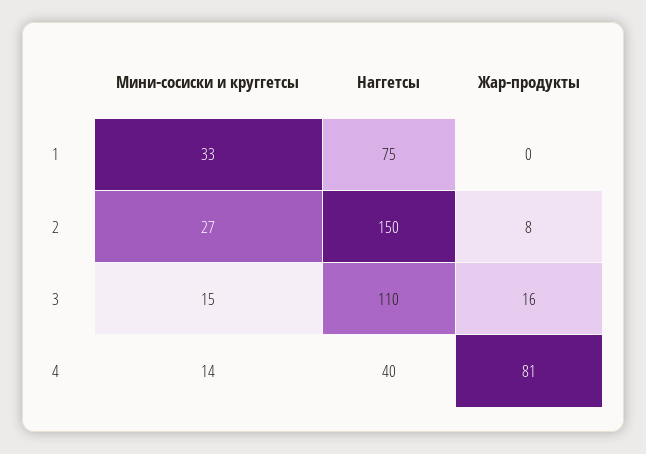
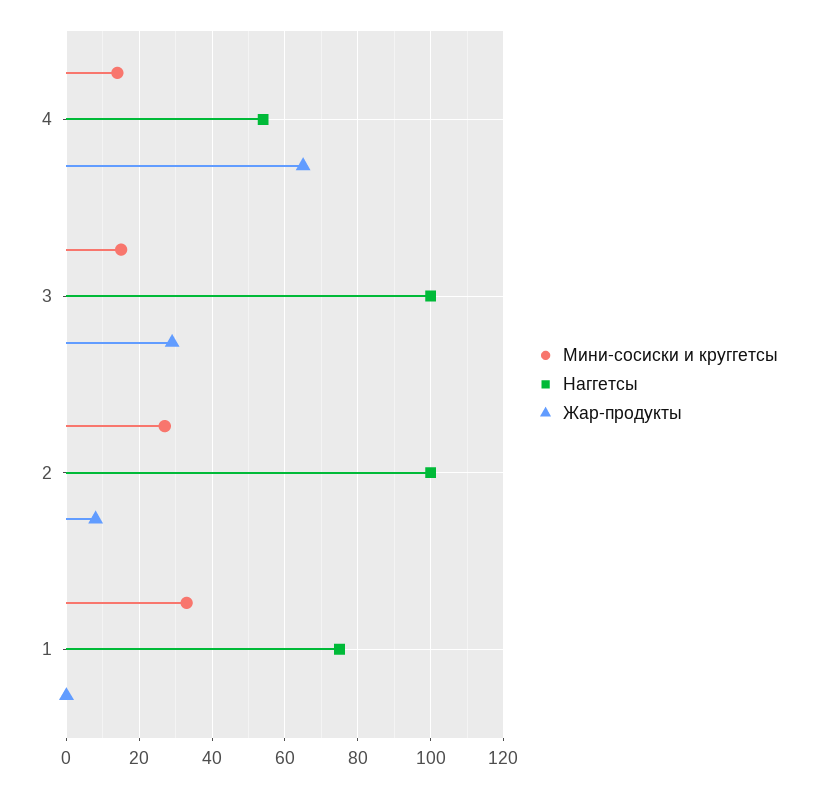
  {
    "Мини-сосиски и круггетсы": {
      "1": 33,
      "2": 27,
      "3": 15,
      "4": 14
    },
    "Наггетсы": {
      "1": 75,
-     "2": 150,
+     "2": 100,
-     "3": 110,
+     "3": 100,
-     "4": 40
+     "4": 55
    },
    "Жар-продукты": {
      "1": 0,
      "2": 8,
-     "3": 16,
+     "3": 30,
-     "4": 81
+     "4": 65
    }
  }

